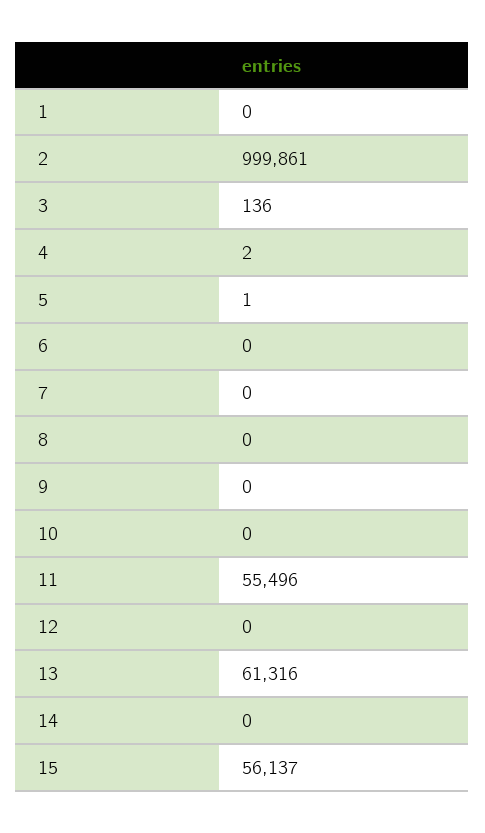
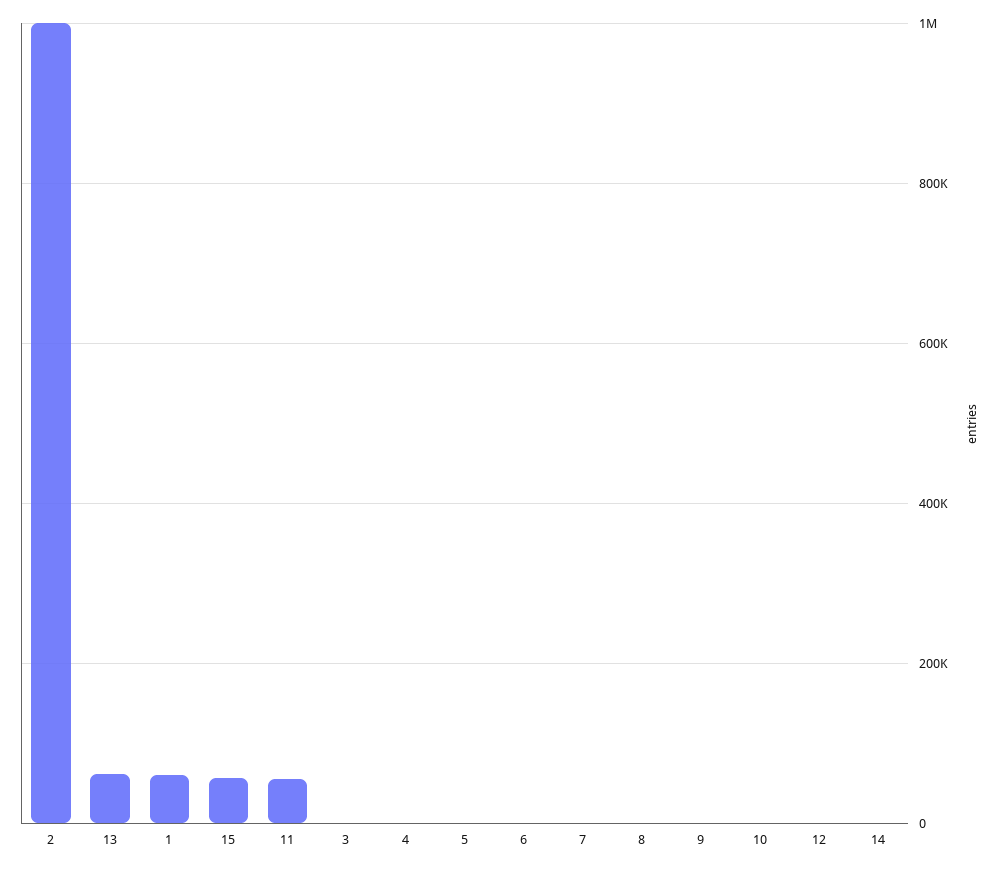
  {
-   "1": 0,
+   "1": 60000,
    "2": 999861,
    "3": 136,
    "4": 2,
    "5": 1,
    "6": 0,
    "7": 0,
    "8": 0,
    "9": 0,
    "10": 0,
    "11": 55496,
    "12": 0,
    "13": 61316,
    "14": 0,
    "15": 56137
  }

